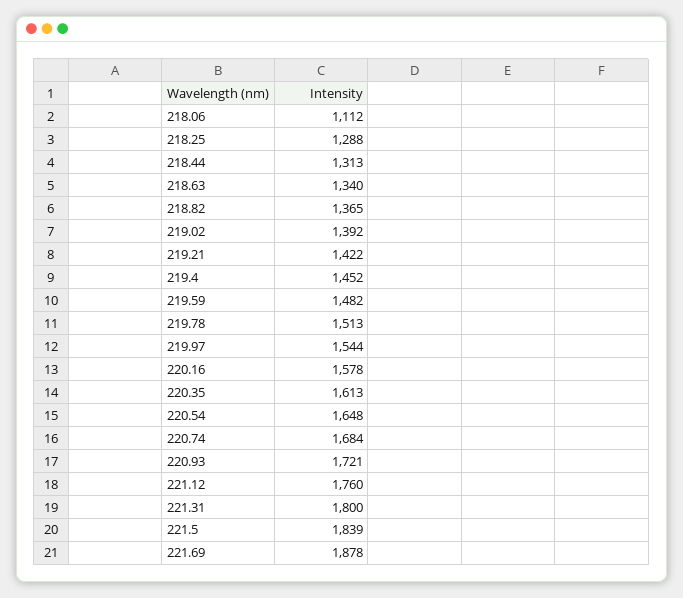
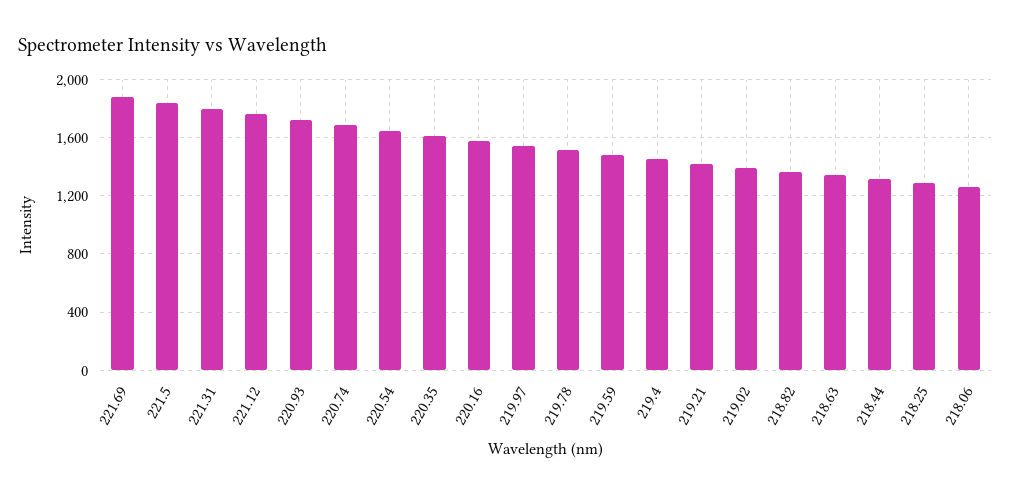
  {
-   "218.06": 1112,
+   "218.06": 1250,
    "218.25": 1288,
    "218.44": 1313,
    "218.63": 1340,
    "218.82": 1365,
    "219.02": 1392,
    "219.21": 1422,
    "219.4": 1452,
    "219.59": 1482,
    "219.78": 1513,
    "219.97": 1544,
    "220.16": 1578,
    "220.35": 1613,
    "220.54": 1648,
    "220.74": 1684,
    "220.93": 1721,
    "221.12": 1760,
    "221.31": 1800,
    "221.5": 1839,
    "221.69": 1878
  }

